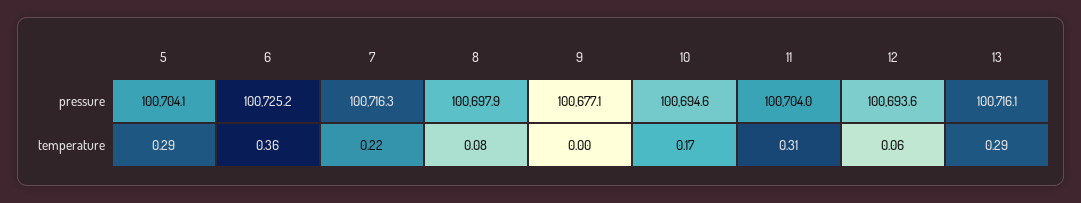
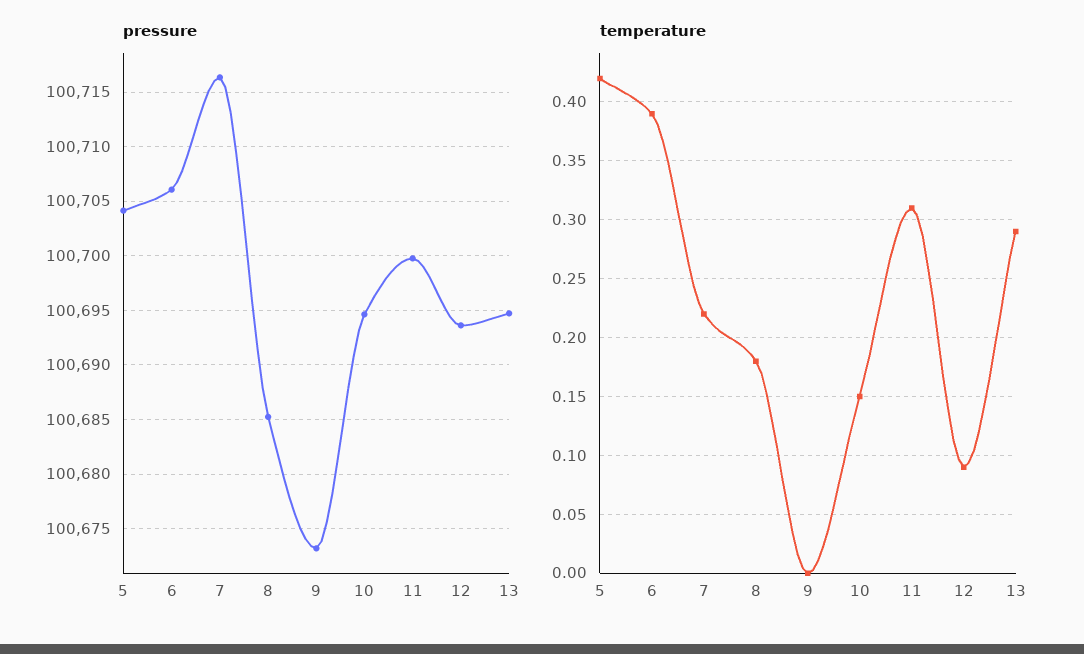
  {
    "pressure": {
      "5": 100704.1,
-     "6": 100725.2,
+     "6": 100706,
      "7": 100716.3,
-     "8": 100697.9,
+     "8": 100685,
-     "9": 100677.1,
+     "9": 100673,
      "10": 100694.6,
-     "11": 100704,
+     "11": 100700,
      "12": 100693.6,
-     "13": 100716.1
+     "13": 100695
    },
    "temperature": {
-     "5": 0.29,
+     "5": 0.42,
-     "6": 0.36,
+     "6": 0.39,
      "7": 0.22,
-     "8": 0.08,
+     "8": 0.18,
      "9": 0,
-     "10": 0.17,
+     "10": 0.15,
      "11": 0.31,
-     "12": 0.06,
+     "12": 0.09,
      "13": 0.29
    }
  }

